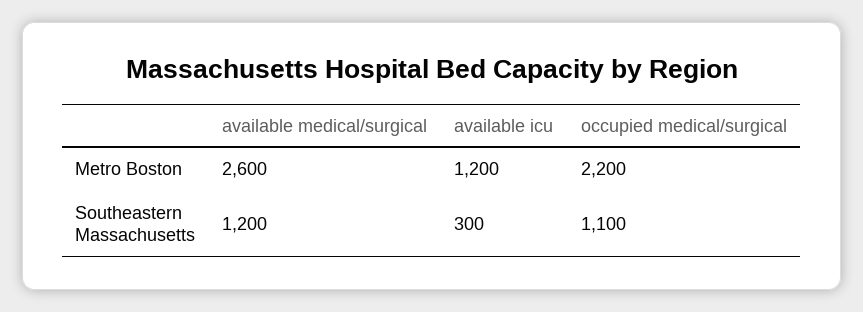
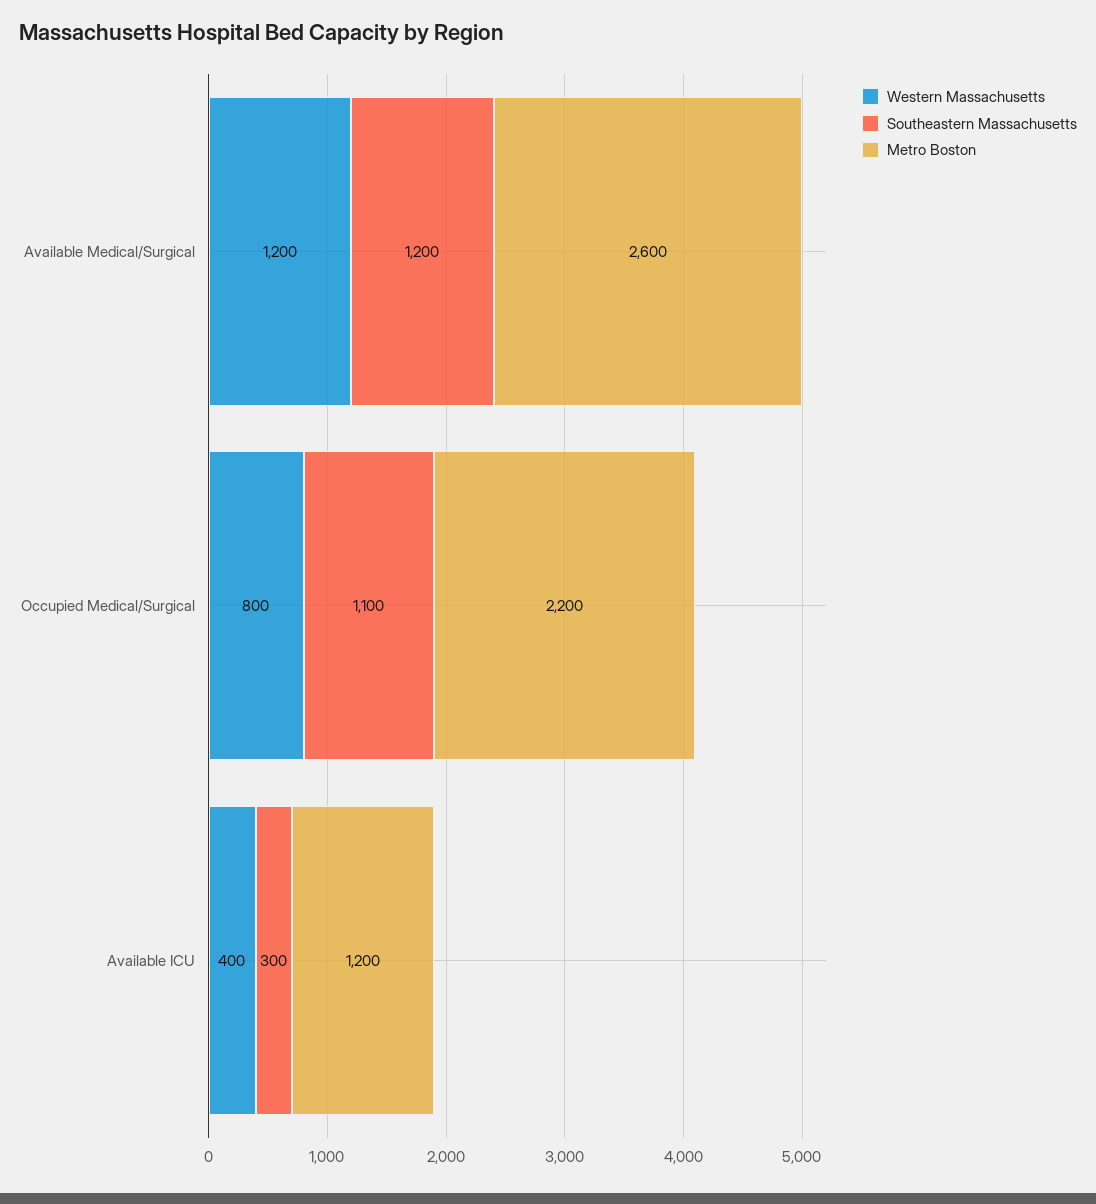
  {
    "Metro Boston": {
      "available medical/surgical": 2600,
      "available icu": 1200,
      "occupied medical/surgical": 2200
    },
    "Southeastern Massachusetts": {
      "available medical/surgical": 1200,
      "available icu": 300,
      "occupied medical/surgical": 1100
-   }
+   },
+   "Western Massachusetts": {
+     "available medical/surgical": 1200,
+     "occupied medical/surgical": 800,
+     "available icu": 400
+   }
  }

